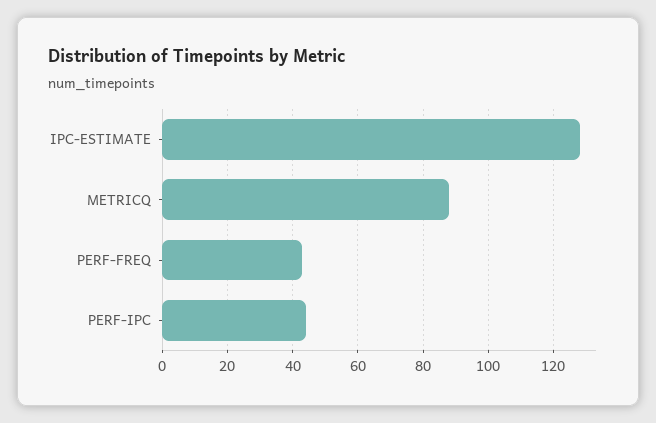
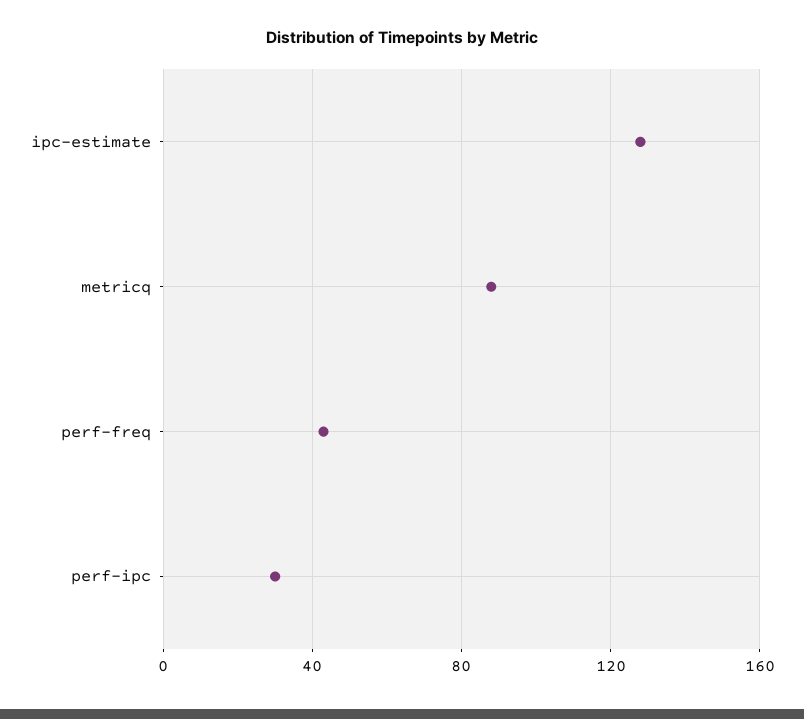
  {
    "IPC-ESTIMATE": 130,
    "METRICQ": 90,
    "PERF-FREQ": 45,
-   "PERF-IPC": 45
+   "PERF-IPC": 30
  }

